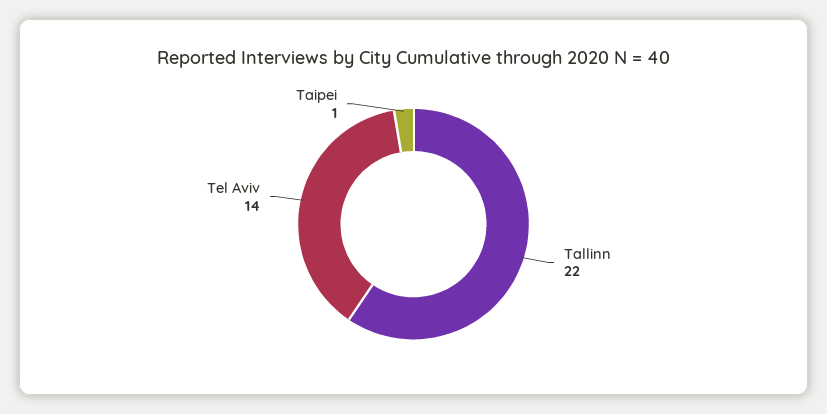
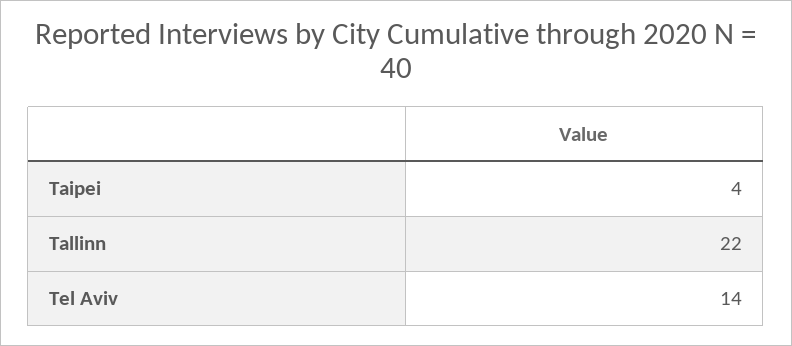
  {
    "Tallinn": 22,
    "Tel Aviv": 14,
-   "Taipei": 1
+   "Taipei": 4
  }

